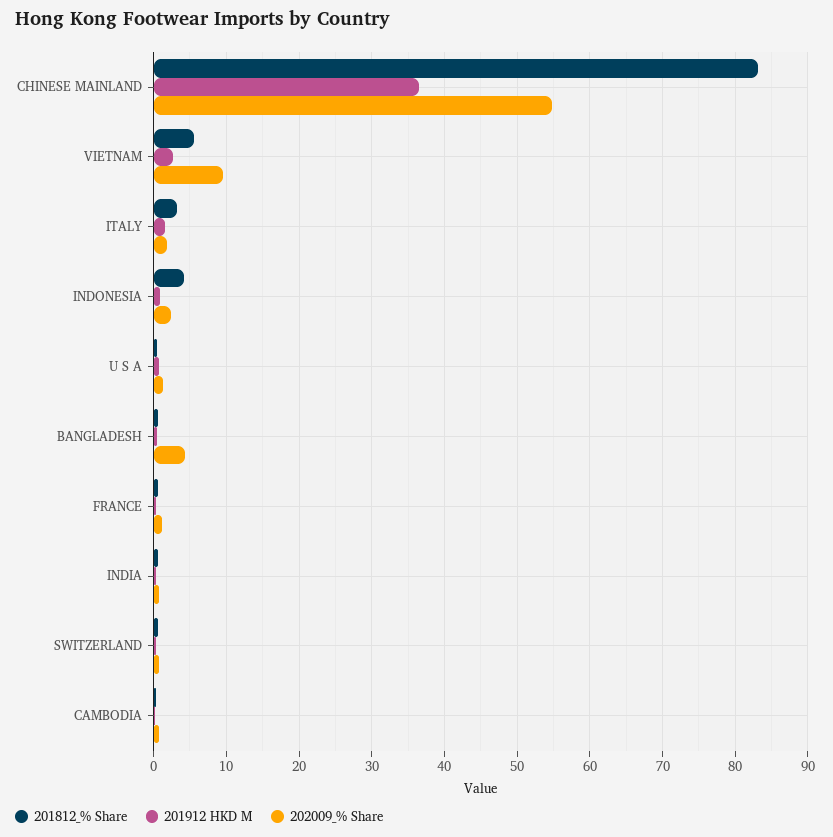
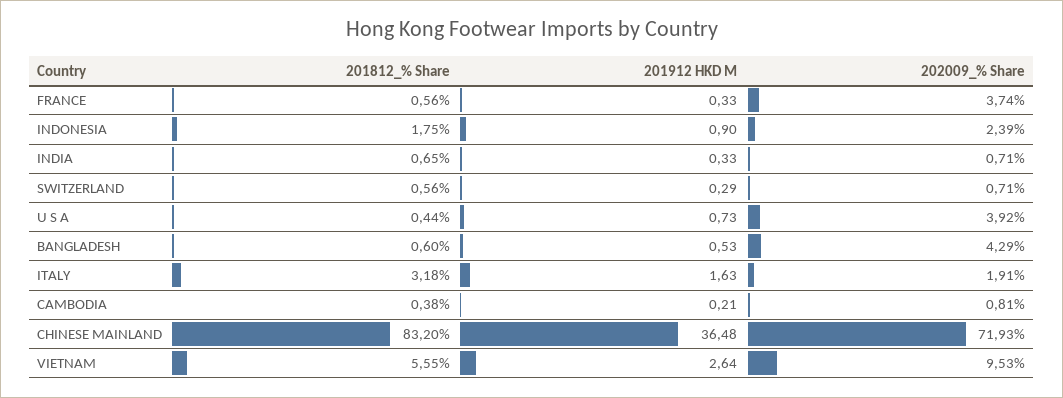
  {
    "201812_% Share": {
      "CHINESE MAINLAND": 83.2,
      "VIETNAM": 5.55,
      "ITALY": 3.18,
-     "INDONESIA": 4,
+     "INDONESIA": 1.75,
      "U S A": 0.44,
      "BANGLADESH": 0.6,
      "FRANCE": 0.56,
      "INDIA": 0.65,
      "SWITZERLAND": 0.56,
      "CAMBODIA": 0.38
    },
    "201912 HKD M": {
      "CHINESE MAINLAND": 36.48,
      "VIETNAM": 2.64,
      "ITALY": 1.63,
      "INDONESIA": 0.9,
      "U S A": 0.73,
      "BANGLADESH": 0.53,
      "FRANCE": 0.33,
      "INDIA": 0.33,
      "SWITZERLAND": 0.29,
      "CAMBODIA": 0.21
    },
    "202009_% Share": {
-     "CHINESE MAINLAND": 55,
+     "CHINESE MAINLAND": 71.93,
      "VIETNAM": 9.53,
      "ITALY": 1.91,
      "INDONESIA": 2.39,
-     "U S A": 1,
+     "U S A": 3.92,
      "BANGLADESH": 4.29,
-     "FRANCE": 1,
+     "FRANCE": 3.74,
      "INDIA": 0.71,
      "SWITZERLAND": 0.71,
      "CAMBODIA": 0.81
    }
  }

